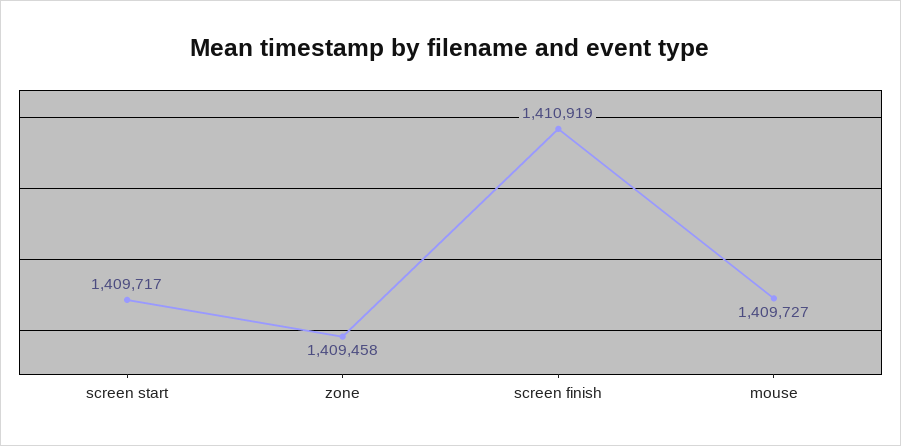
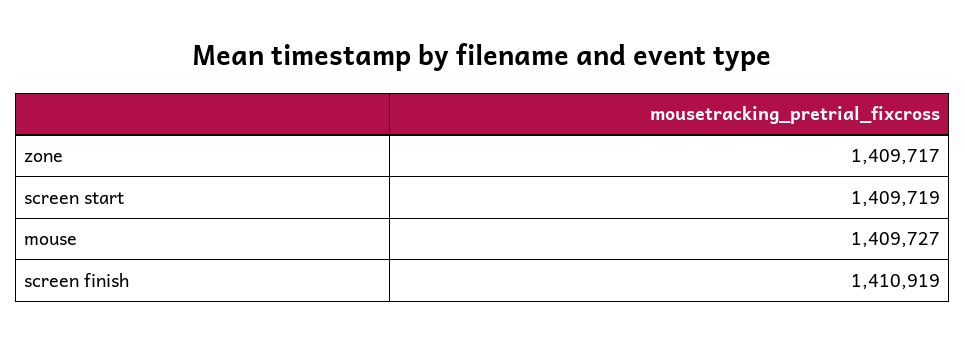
  {
-   "screen start": 1409717,
+   "screen start": 1409719,
-   "zone": 1409458,
+   "zone": 1409717,
    "screen finish": 1410919,
    "mouse": 1409727
  }

